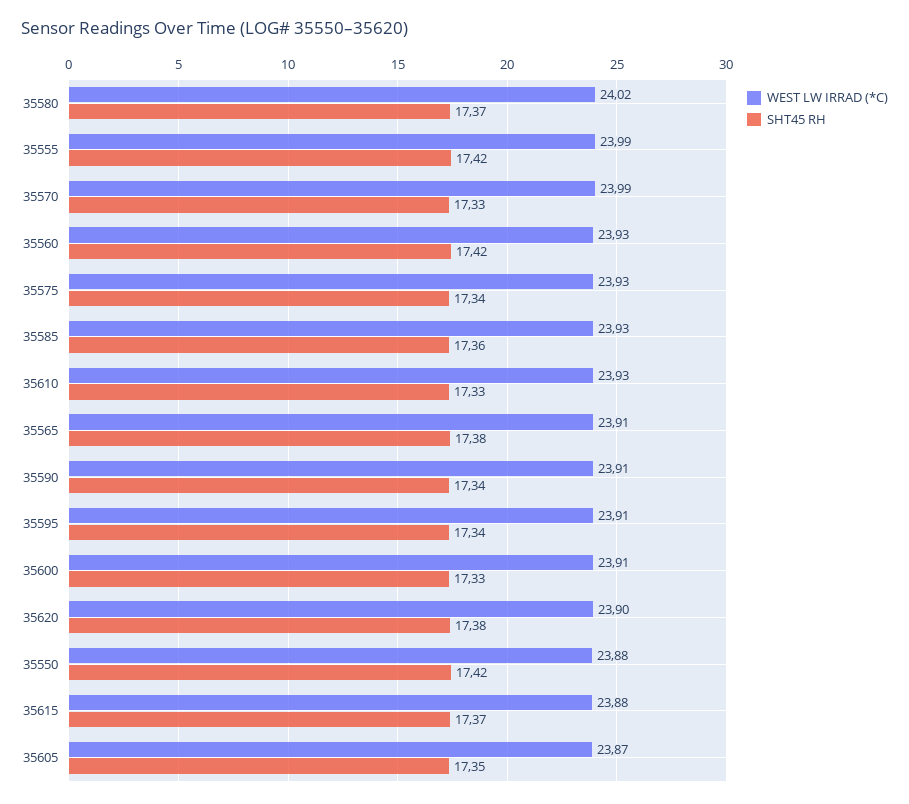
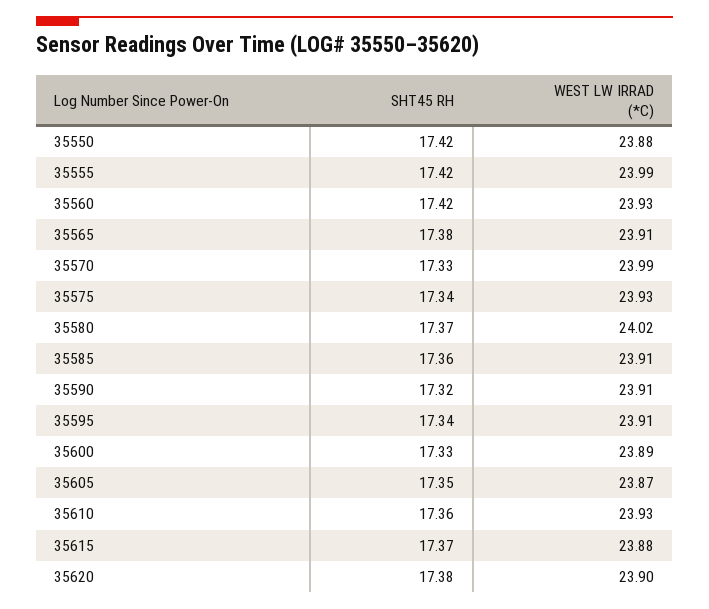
  {
    "WEST LW IRRAD (*C)": {
      "35580": 24.02,
      "35555": 23.99,
      "35570": 23.99,
      "35560": 23.93,
      "35575": 23.93,
-     "35585": 23.93,
+     "35585": 23.91,
      "35610": 23.93,
      "35565": 23.91,
      "35590": 23.91,
      "35595": 23.91,
-     "35600": 23.91,
+     "35600": 23.89,
      "35620": 23.9,
      "35550": 23.88,
      "35615": 23.88,
      "35605": 23.87
    },
    "SHT45 RH": {
      "35580": 17.37,
      "35555": 17.42,
      "35570": 17.33,
      "35560": 17.42,
      "35575": 17.34,
      "35585": 17.36,
-     "35610": 17.33,
+     "35610": 17.36,
      "35565": 17.38,
-     "35590": 17.34,
+     "35590": 17.32,
      "35595": 17.34,
      "35600": 17.33,
      "35620": 17.38,
      "35550": 17.42,
      "35615": 17.37,
      "35605": 17.35
    }
  }

